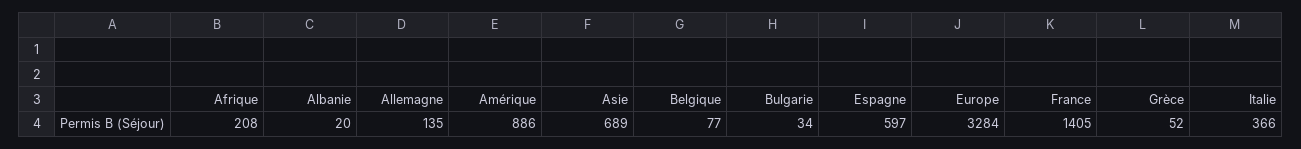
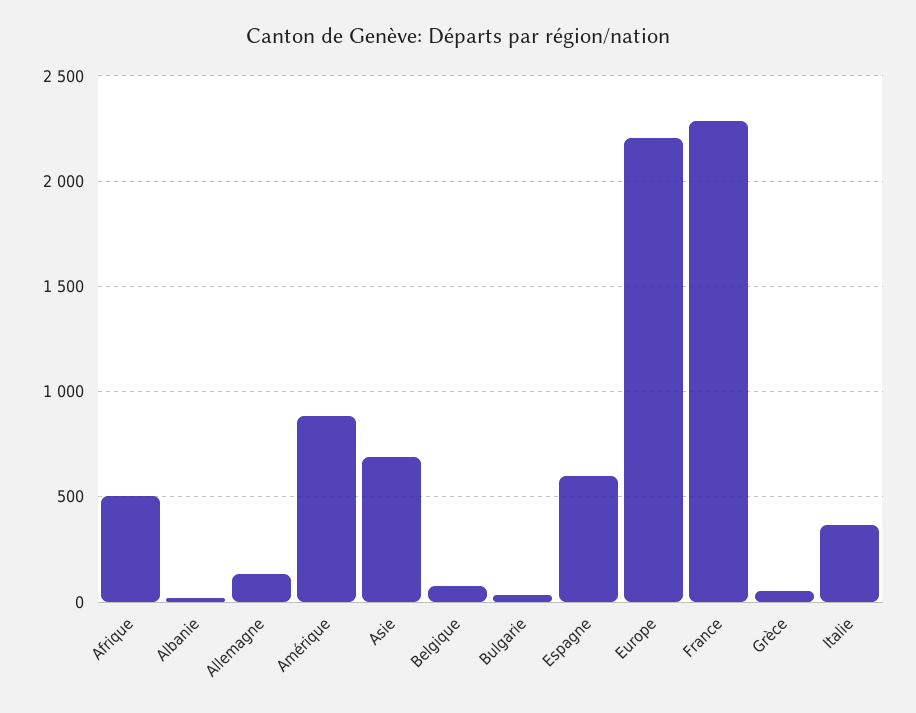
  {
-   "Afrique": 208,
+   "Afrique": 500,
    "Albanie": 20,
    "Allemagne": 135,
    "Amérique": 886,
    "Asie": 689,
    "Belgique": 77,
    "Bulgarie": 34,
    "Espagne": 597,
-   "Europe": 3284,
+   "Europe": 2200,
-   "France": 1405,
+   "France": 2300,
    "Grèce": 52,
    "Italie": 366
  }

